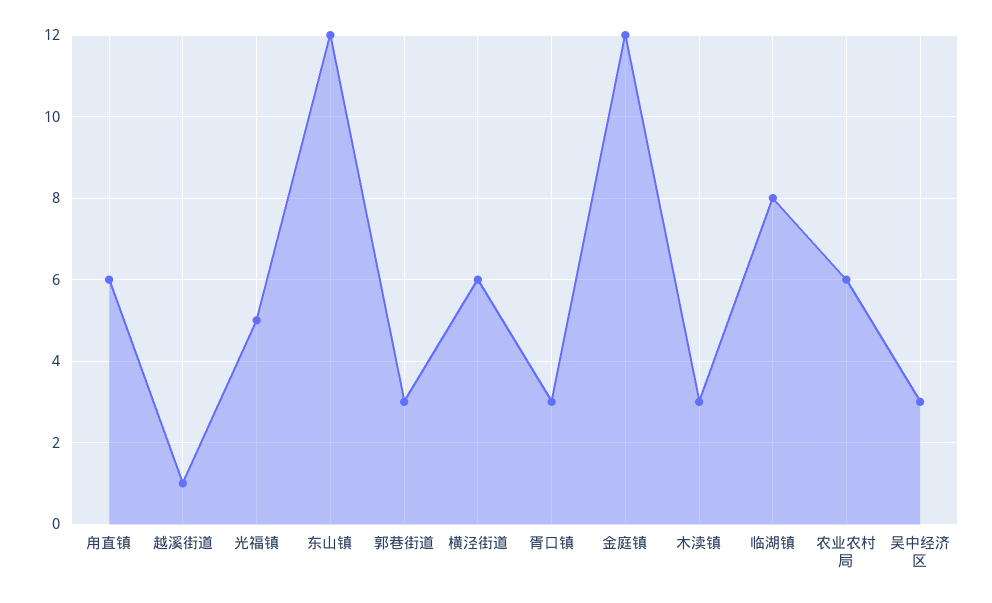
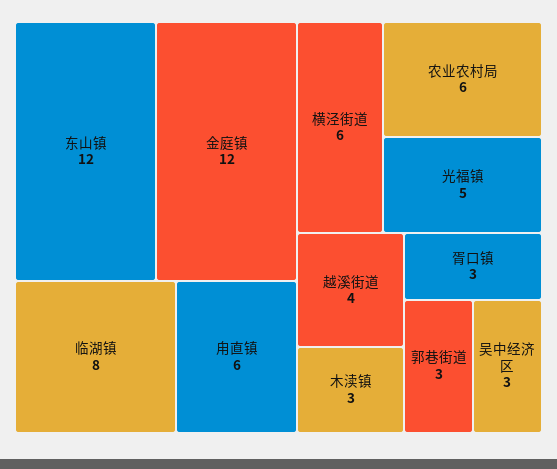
  {
    "甪直镇": 6,
-   "越溪街道": 1,
+   "越溪街道": 4,
    "光福镇": 5,
    "东山镇": 12,
    "郭巷街道": 3,
    "横泾街道": 6,
    "胥口镇": 3,
    "金庭镇": 12,
    "木渎镇": 3,
    "临湖镇": 8,
    "农业农村局": 6,
    "吴中经济区": 3
  }

